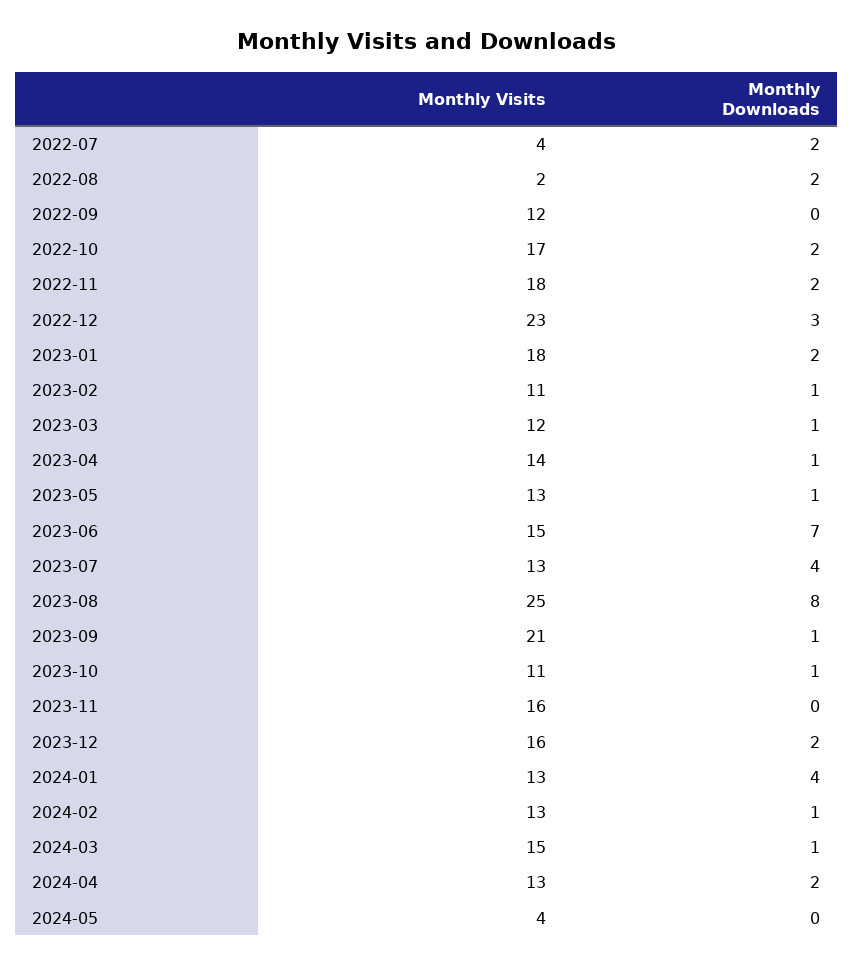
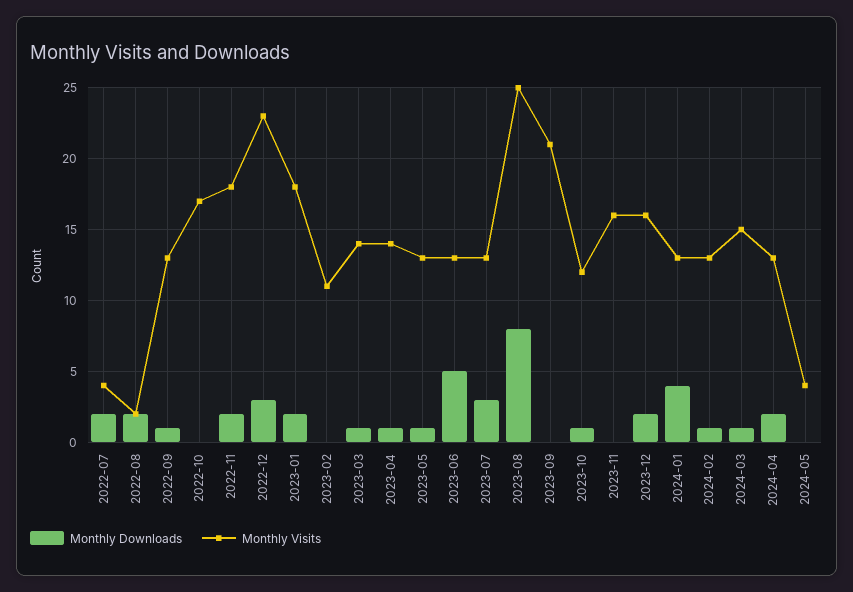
  {
    "Monthly Visits": {
      "2022-07": 4,
      "2022-08": 2,
-     "2022-09": 12,
+     "2022-09": 13,
      "2022-10": 17,
      "2022-11": 18,
      "2022-12": 23,
      "2023-01": 18,
      "2023-02": 11,
-     "2023-03": 12,
+     "2023-03": 14,
      "2023-04": 14,
      "2023-05": 13,
-     "2023-06": 15,
+     "2023-06": 13,
      "2023-07": 13,
      "2023-08": 25,
      "2023-09": 21,
-     "2023-10": 11,
+     "2023-10": 12,
      "2023-11": 16,
      "2023-12": 16,
      "2024-01": 13,
      "2024-02": 13,
      "2024-03": 15,
      "2024-04": 13,
      "2024-05": 4
    },
    "Monthly Downloads": {
      "2022-07": 2,
      "2022-08": 2,
-     "2022-09": 0,
+     "2022-09": 1,
-     "2022-10": 2,
+     "2022-10": 0,
      "2022-11": 2,
      "2022-12": 3,
      "2023-01": 2,
-     "2023-02": 1,
+     "2023-02": 0,
      "2023-03": 1,
      "2023-04": 1,
      "2023-05": 1,
-     "2023-06": 7,
+     "2023-06": 5,
-     "2023-07": 4,
+     "2023-07": 3,
      "2023-08": 8,
-     "2023-09": 1,
+     "2023-09": 0,
      "2023-10": 1,
      "2023-11": 0,
      "2023-12": 2,
      "2024-01": 4,
      "2024-02": 1,
      "2024-03": 1,
      "2024-04": 2,
      "2024-05": 0
    }
  }

